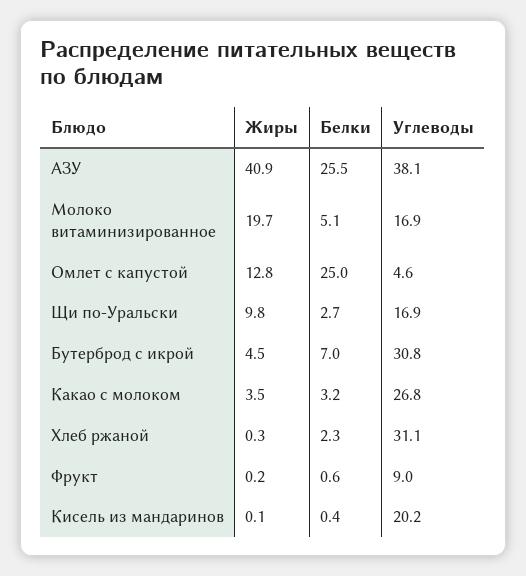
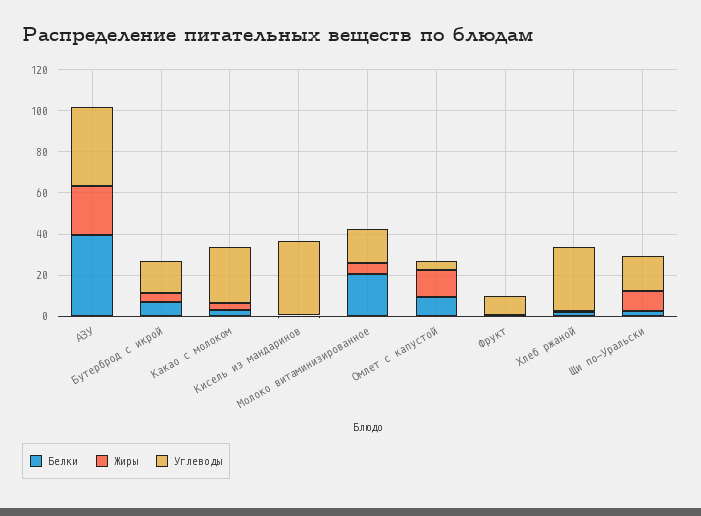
  {
    "Жиры": {
-     "АЗУ": 40.9,
+     "АЗУ": 25,
-     "Молоко витаминизированное": 19.7,
+     "Молоко витаминизированное": 5,
      "Омлет с капустой": 12.8,
      "Щи по-Уральски": 9.8,
      "Бутерброд с икрой": 4.5,
      "Какао с молоком": 3.5,
      "Хлеб ржаной": 0.3,
      "Фрукт": 0.2,
      "Кисель из мандаринов": 0.1
    },
    "Белки": {
-     "АЗУ": 25.5,
+     "АЗУ": 40,
-     "Молоко витаминизированное": 5.1,
+     "Молоко витаминизированное": 20,
-     "Омлет с капустой": 25,
+     "Омлет с капустой": 10,
      "Щи по-Уральски": 2.7,
      "Бутерброд с икрой": 7,
      "Какао с молоком": 3.2,
      "Хлеб ржаной": 2.3,
      "Фрукт": 0.6,
      "Кисель из мандаринов": 0.4
    },
    "Углеводы": {
      "АЗУ": 38.1,
      "Молоко витаминизированное": 16.9,
      "Омлет с капустой": 4.6,
      "Щи по-Уральски": 16.9,
-     "Бутерброд с икрой": 30.8,
+     "Бутерброд с икрой": 15,
      "Какао с молоком": 26.8,
      "Хлеб ржаной": 31.1,
      "Фрукт": 9,
-     "Кисель из мандаринов": 20.2
+     "Кисель из мандаринов": 35
    }
  }

